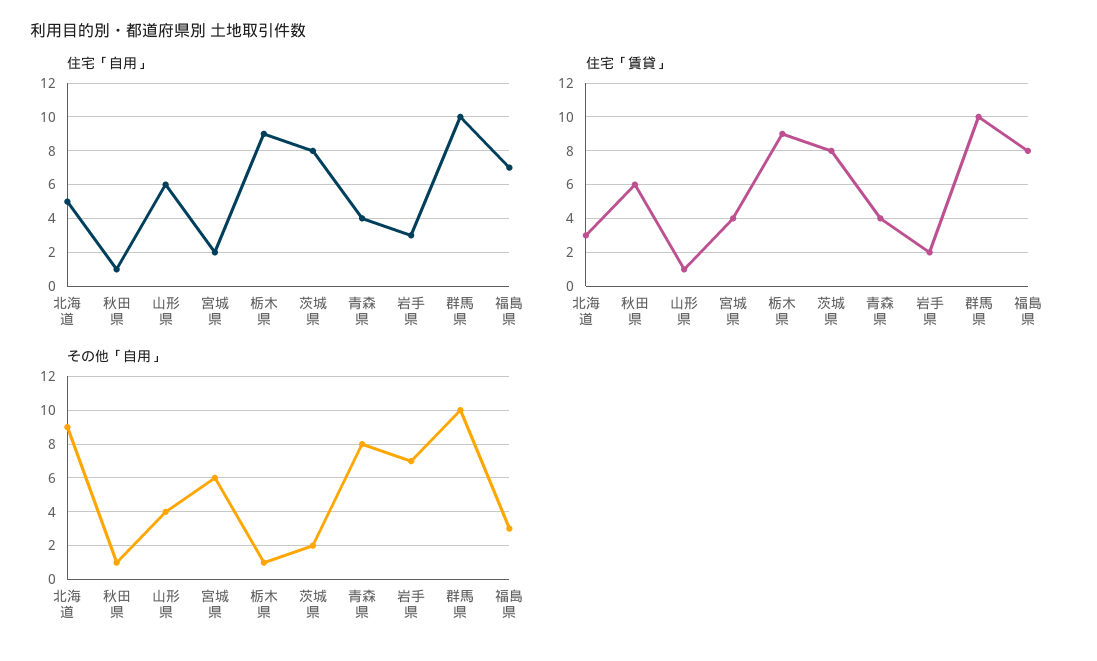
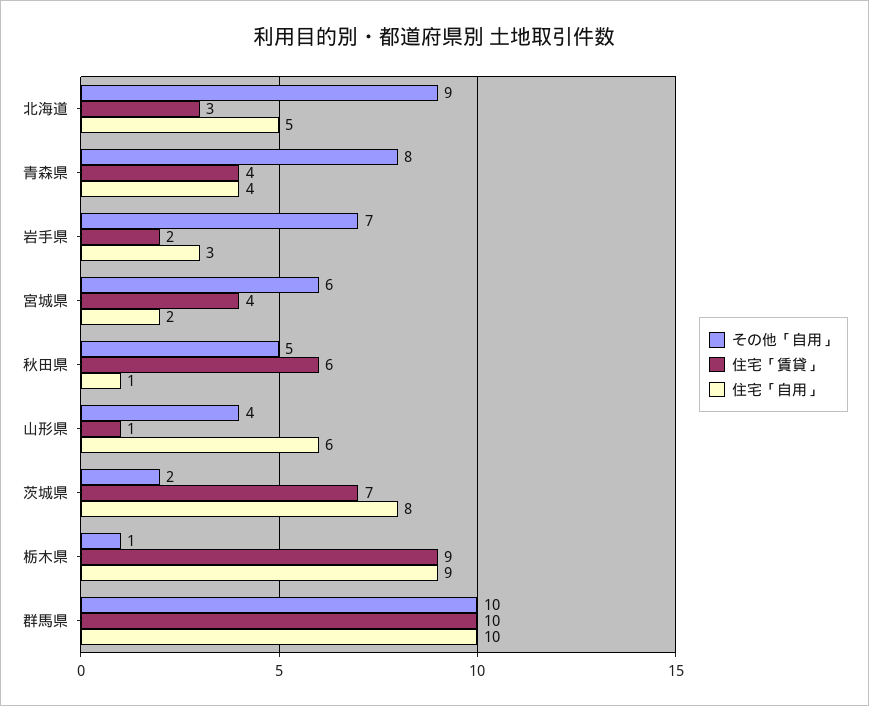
  {
    "住宅「自用」": {
      "北海道": 5,
      "秋田県": 1,
      "山形県": 6,
      "宮城県": 2,
      "栃木県": 9,
      "茨城県": 8,
      "青森県": 4,
      "岩手県": 3,
-     "群馬県": 10,
+     "群馬県": 10
-     "福島県": 7
    },
    "住宅「賃貸」": {
      "北海道": 3,
      "秋田県": 6,
      "山形県": 1,
      "宮城県": 4,
      "栃木県": 9,
-     "茨城県": 8,
+     "茨城県": 7,
      "青森県": 4,
      "岩手県": 2,
-     "群馬県": 10,
+     "群馬県": 10
-     "福島県": 8
    },
    "その他「自用」": {
      "北海道": 9,
-     "秋田県": 1,
+     "秋田県": 5,
      "山形県": 4,
      "宮城県": 6,
      "栃木県": 1,
      "茨城県": 2,
      "青森県": 8,
      "岩手県": 7,
-     "群馬県": 10,
+     "群馬県": 10
-     "福島県": 3
    }
  }

